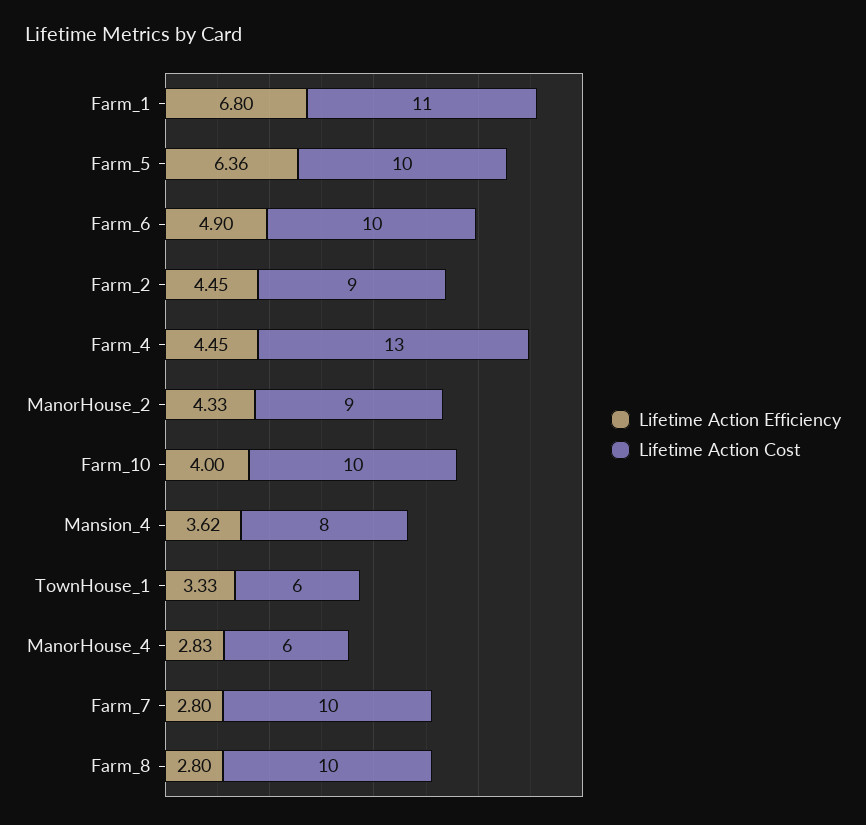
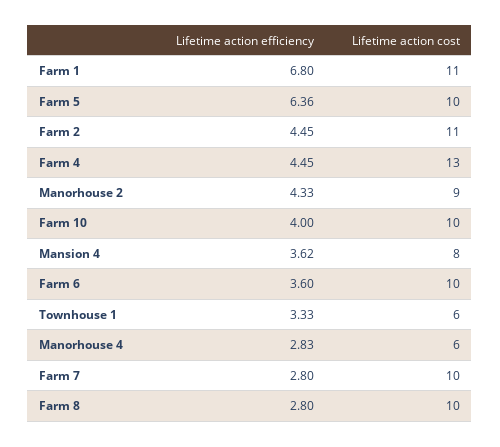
  {
    "Lifetime Action Efficiency": {
      "Farm_1": 6.8,
      "Farm_5": 6.36,
-     "Farm_6": 4.9,
+     "Farm_6": 3.6,
      "Farm_2": 4.45,
      "Farm_4": 4.45,
      "ManorHouse_2": 4.33,
      "Farm_10": 4,
      "Mansion_4": 3.62,
      "TownHouse_1": 3.33,
      "ManorHouse_4": 2.83,
      "Farm_7": 2.8,
      "Farm_8": 2.8
    },
    "Lifetime Action Cost": {
      "Farm_1": 11,
      "Farm_5": 10,
      "Farm_6": 10,
-     "Farm_2": 9,
+     "Farm_2": 11,
      "Farm_4": 13,
      "ManorHouse_2": 9,
      "Farm_10": 10,
      "Mansion_4": 8,
      "TownHouse_1": 6,
      "ManorHouse_4": 6,
      "Farm_7": 10,
      "Farm_8": 10
    }
  }

